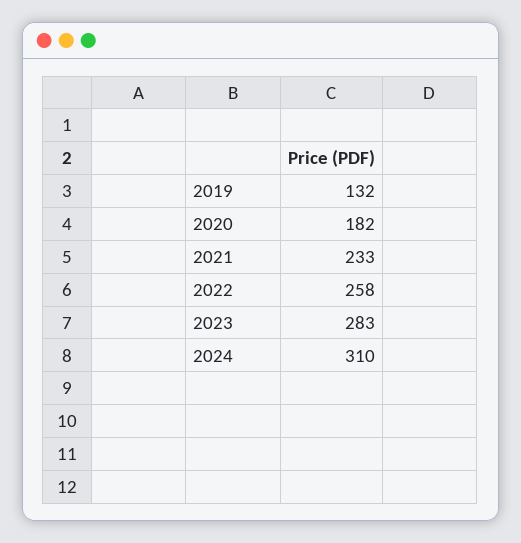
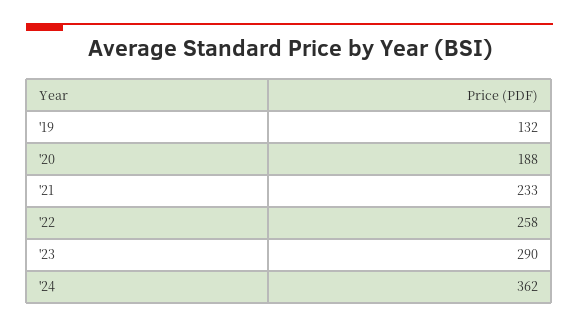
  {
    "2019": 132,
-   "2020": 182,
+   "2020": 188,
    "2021": 233,
    "2022": 258,
-   "2023": 283,
+   "2023": 290,
-   "2024": 310
+   "2024": 362
  }

